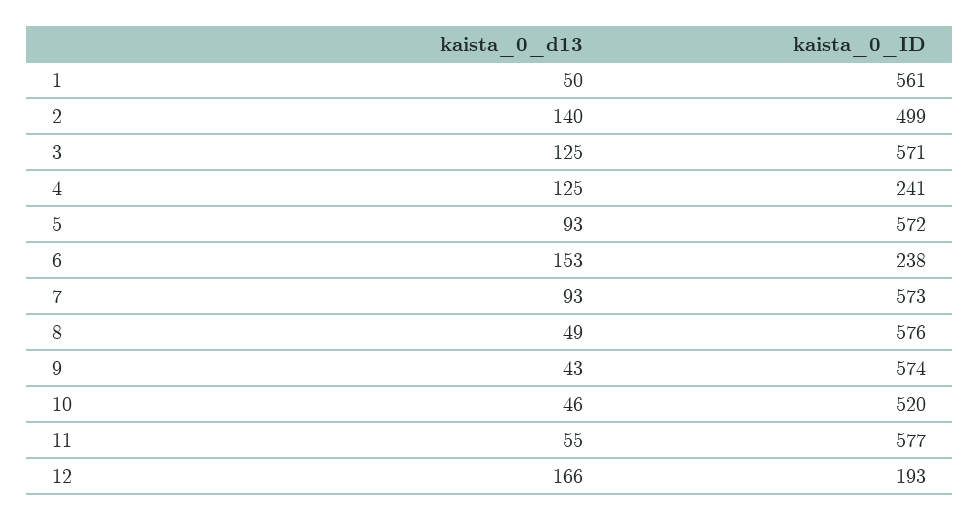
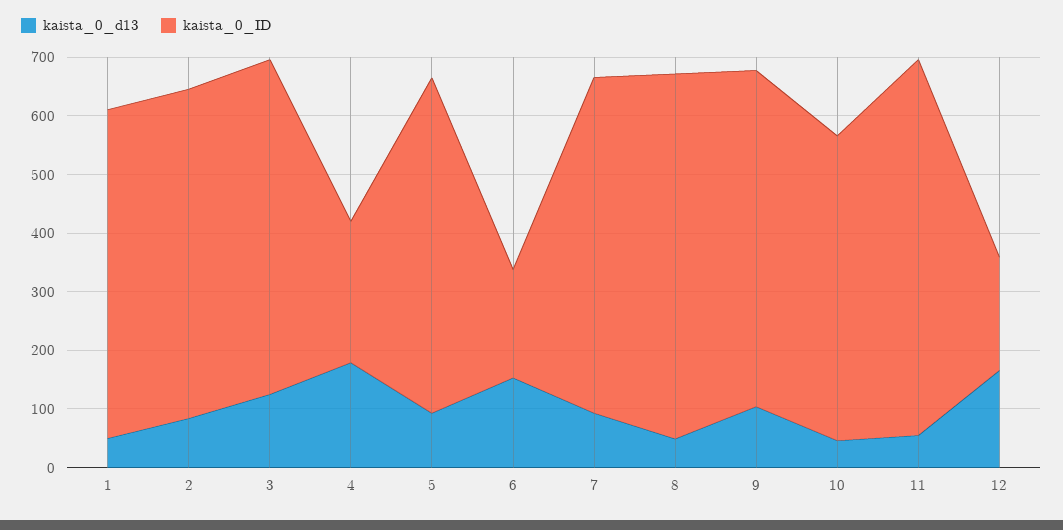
  {
    "kaista_0_d13": {
      "1": 50,
-     "2": 140,
+     "2": 80,
      "3": 125,
-     "4": 125,
+     "4": 180,
      "5": 93,
      "6": 153,
      "7": 93,
      "8": 49,
-     "9": 43,
+     "9": 100,
      "10": 46,
      "11": 55,
      "12": 166
    },
    "kaista_0_ID": {
      "1": 561,
-     "2": 499,
+     "2": 560,
      "3": 571,
      "4": 241,
      "5": 572,
-     "6": 238,
+     "6": 180,
      "7": 573,
-     "8": 576,
+     "8": 620,
      "9": 574,
      "10": 520,
-     "11": 577,
+     "11": 640,
      "12": 193
    }
  }

